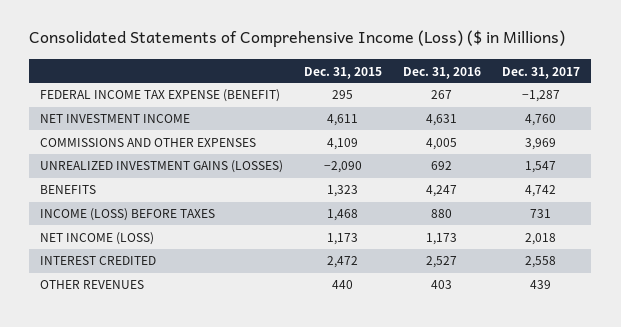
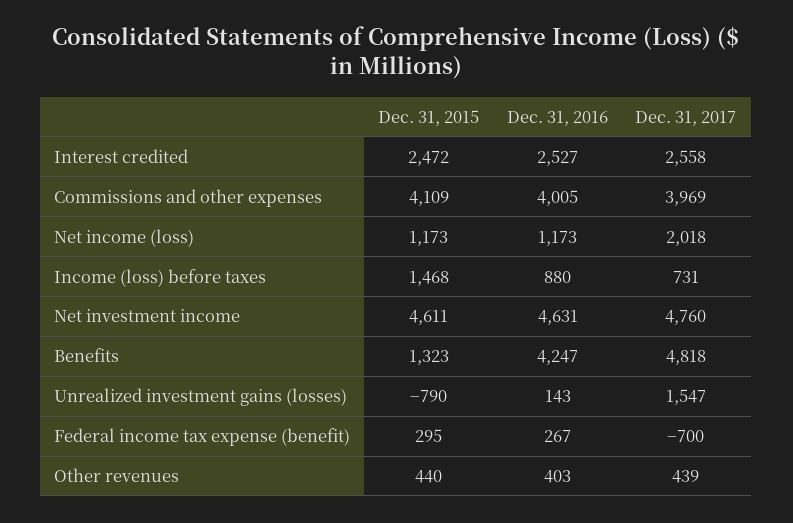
  {
    "Dec. 31, 2015": {
      "FEDERAL INCOME TAX EXPENSE (BENEFIT)": 295,
      "NET INVESTMENT INCOME": 4611,
      "COMMISSIONS AND OTHER EXPENSES": 4109,
-     "UNREALIZED INVESTMENT GAINS (LOSSES)": -2090,
+     "UNREALIZED INVESTMENT GAINS (LOSSES)": -790,
      "BENEFITS": 1323,
      "INCOME (LOSS) BEFORE TAXES": 1468,
      "NET INCOME (LOSS)": 1173,
      "INTEREST CREDITED": 2472,
      "OTHER REVENUES": 440
    },
    "Dec. 31, 2016": {
      "FEDERAL INCOME TAX EXPENSE (BENEFIT)": 267,
      "NET INVESTMENT INCOME": 4631,
      "COMMISSIONS AND OTHER EXPENSES": 4005,
-     "UNREALIZED INVESTMENT GAINS (LOSSES)": 692,
+     "UNREALIZED INVESTMENT GAINS (LOSSES)": 143,
      "BENEFITS": 4247,
      "INCOME (LOSS) BEFORE TAXES": 880,
      "NET INCOME (LOSS)": 1173,
      "INTEREST CREDITED": 2527,
      "OTHER REVENUES": 403
    },
    "Dec. 31, 2017": {
-     "FEDERAL INCOME TAX EXPENSE (BENEFIT)": -1287,
+     "FEDERAL INCOME TAX EXPENSE (BENEFIT)": -700,
      "NET INVESTMENT INCOME": 4760,
      "COMMISSIONS AND OTHER EXPENSES": 3969,
      "UNREALIZED INVESTMENT GAINS (LOSSES)": 1547,
-     "BENEFITS": 4742,
+     "BENEFITS": 4818,
      "INCOME (LOSS) BEFORE TAXES": 731,
      "NET INCOME (LOSS)": 2018,
      "INTEREST CREDITED": 2558,
      "OTHER REVENUES": 439
    }
  }

